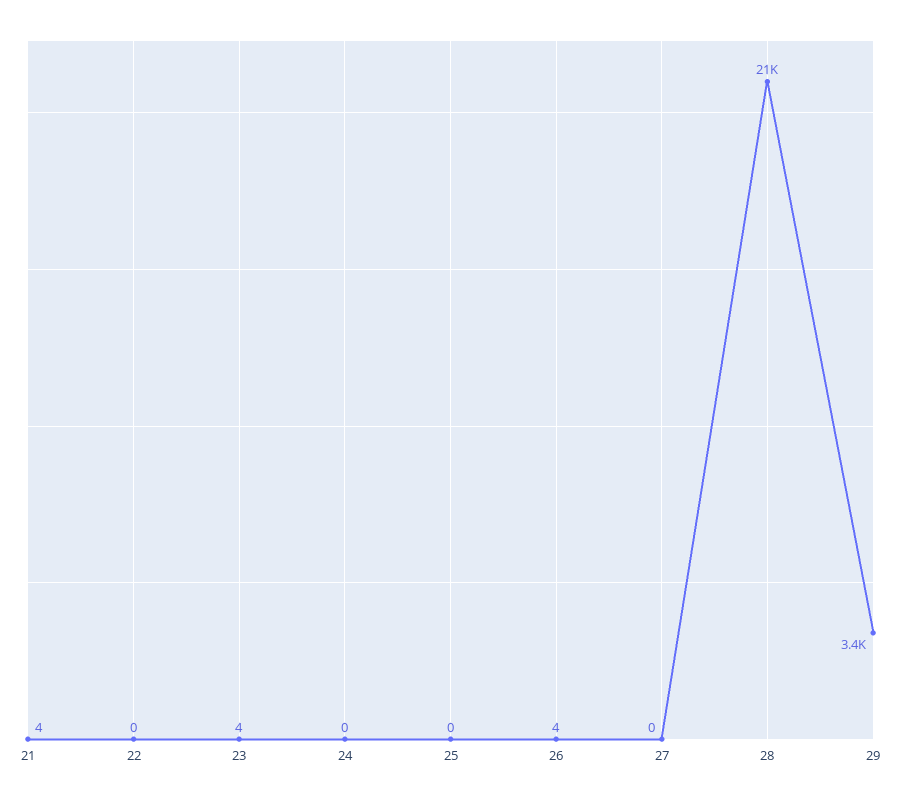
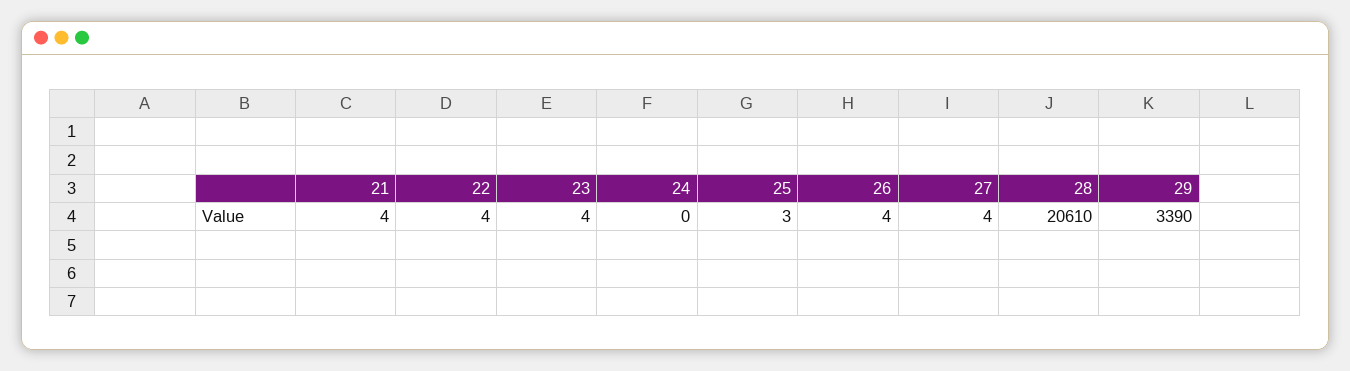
  {
    "21": 4,
-   "22": 0,
+   "22": 4,
    "23": 4,
    "24": 0,
-   "25": 0,
+   "25": 3,
    "26": 4,
-   "27": 0,
+   "27": 4,
    "28": 20610,
    "29": 3390
  }

